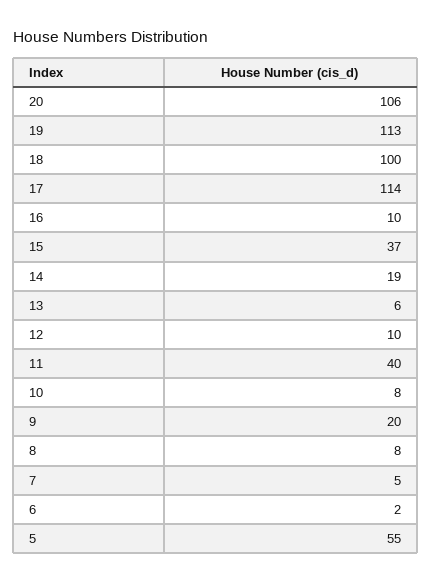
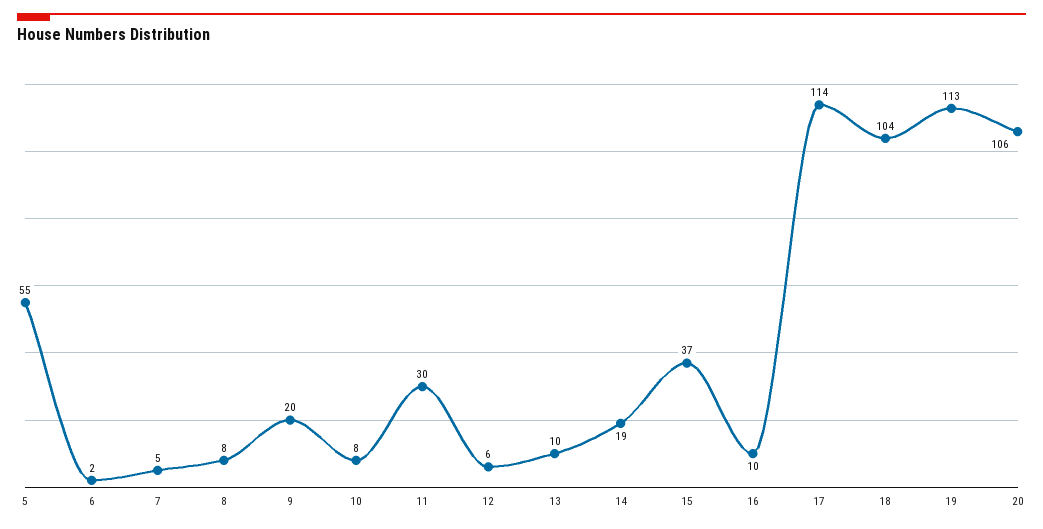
  {
    "20": 106,
    "19": 113,
-   "18": 100,
+   "18": 104,
    "17": 114,
    "16": 10,
    "15": 37,
    "14": 19,
-   "13": 6,
+   "13": 10,
-   "12": 10,
+   "12": 6,
-   "11": 40,
+   "11": 30,
    "10": 8,
    "9": 20,
    "8": 8,
    "7": 5,
    "6": 2,
    "5": 55
  }

